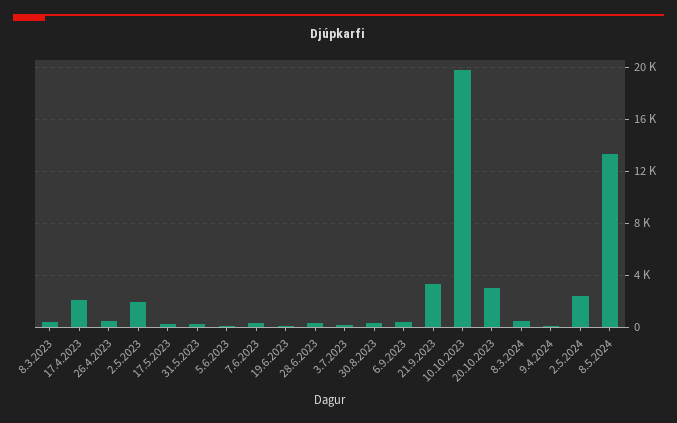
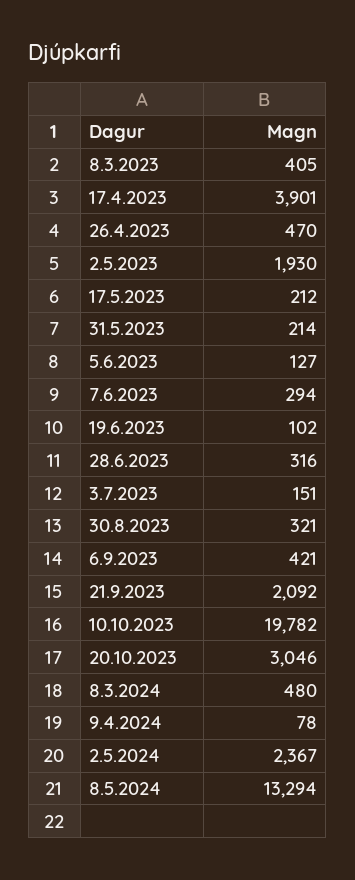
  {
    "8.3.2023": 405,
-   "17.4.2023": 2000,
+   "17.4.2023": 3901,
    "26.4.2023": 470,
    "2.5.2023": 1930,
    "17.5.2023": 212,
    "31.5.2023": 214,
    "5.6.2023": 127,
    "7.6.2023": 294,
    "19.6.2023": 102,
    "28.6.2023": 316,
    "3.7.2023": 151,
    "30.8.2023": 321,
    "6.9.2023": 421,
-   "21.9.2023": 3500,
+   "21.9.2023": 2092,
    "10.10.2023": 19782,
    "20.10.2023": 3046,
    "8.3.2024": 480,
    "9.4.2024": 78,
    "2.5.2024": 2367,
    "8.5.2024": 13294
  }

